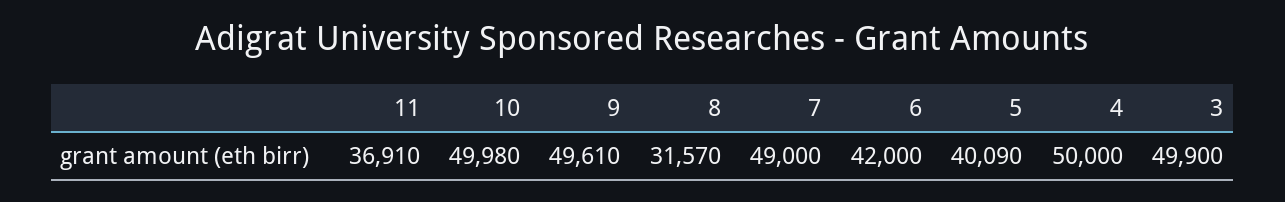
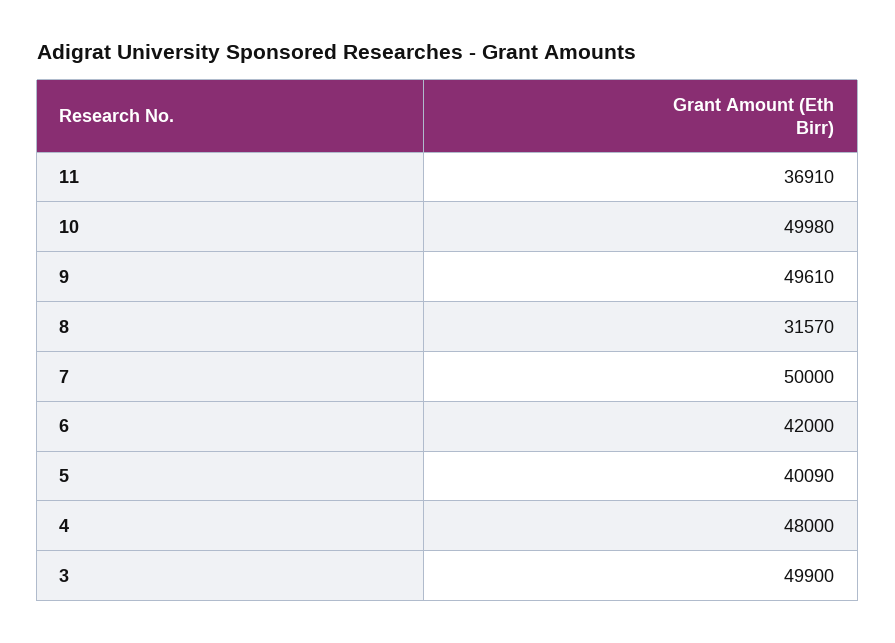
  {
    "11": 36910,
    "10": 49980,
    "9": 49610,
    "8": 31570,
-   "7": 49000,
+   "7": 50000,
    "6": 42000,
    "5": 40090,
-   "4": 50000,
+   "4": 48000,
    "3": 49900
  }

